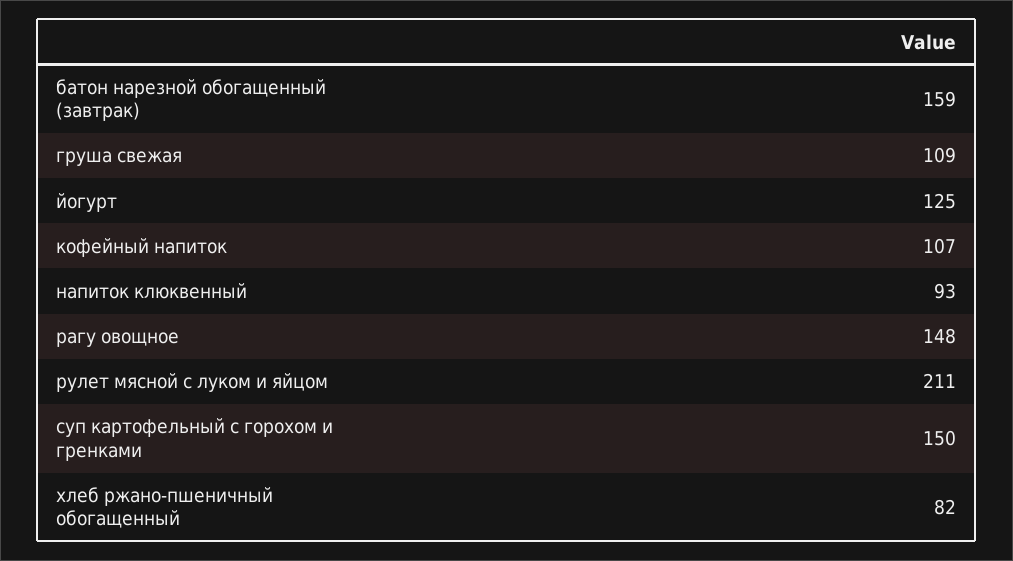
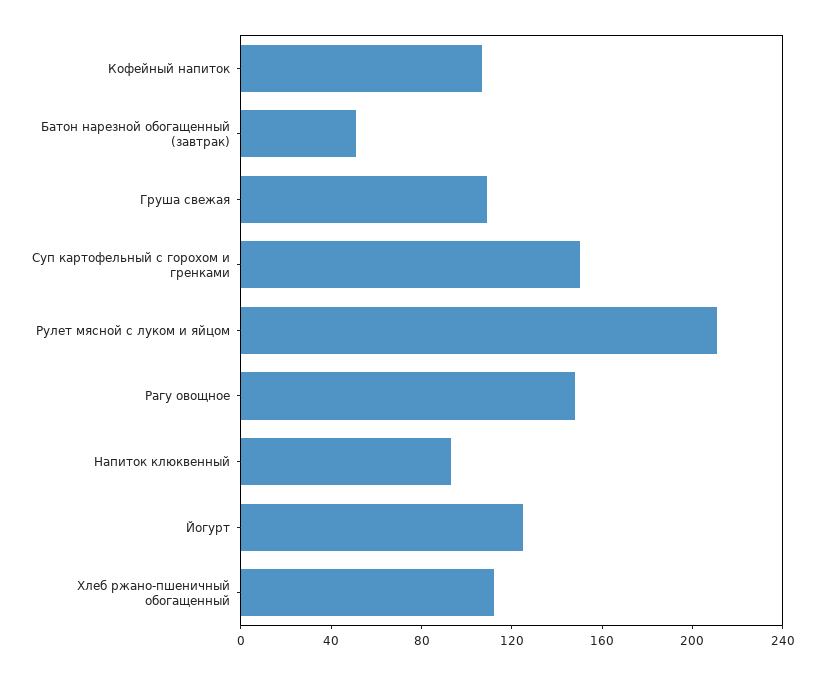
  {
-   "батон нарезной обогащенный (завтрак)": 159,
+   "батон нарезной обогащенный (завтрак)": 50,
    "груша свежая": 109,
    "йогурт": 125,
    "кофейный напиток": 107,
    "напиток клюквенный": 93,
    "рагу овощное": 148,
    "рулет мясной с луком и яйцом": 211,
    "суп картофельный с горохом и гренками": 150,
-   "хлеб ржано-пшеничный обогащенный": 82
+   "хлеб ржано-пшеничный обогащенный": 110
  }

